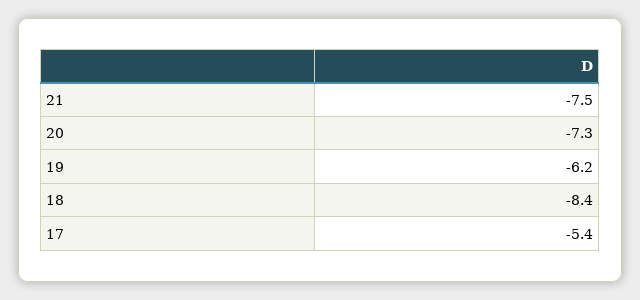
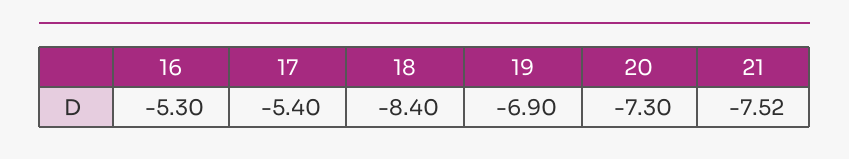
  {
    "21": -7.52,
    "20": -7.3,
-   "19": -6.2,
+   "19": -6.9,
    "18": -8.4,
-   "17": -5.4
+   "17": -5.4,
+   "16": -5.3
  }

